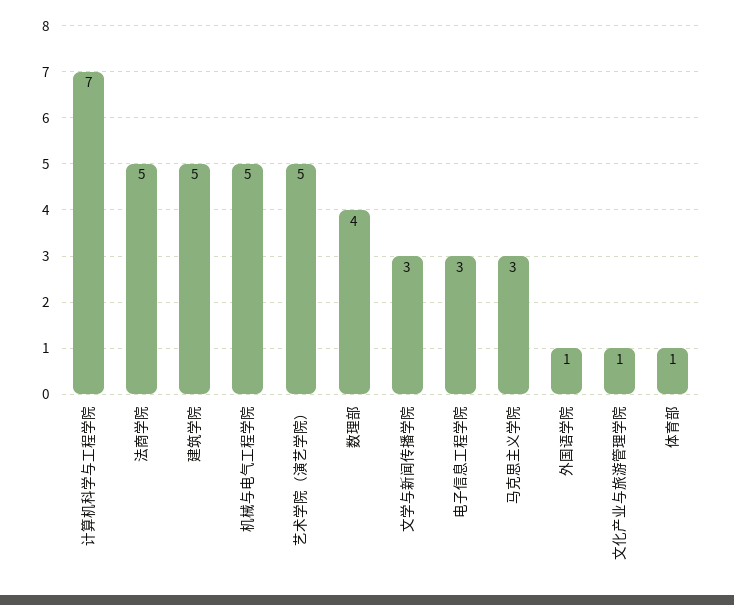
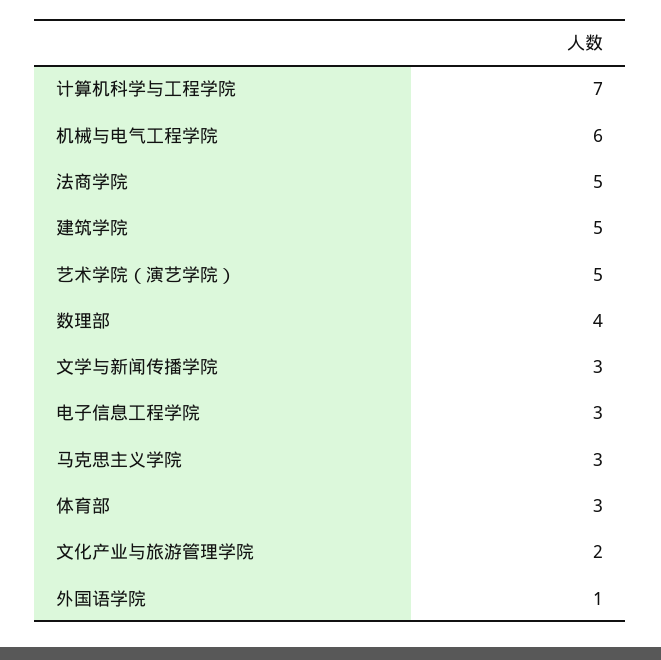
  {
    "计算机科学与工程学院": 7,
    "法商学院": 5,
    "建筑学院": 5,
-   "机械与电气工程学院": 5,
+   "机械与电气工程学院": 6,
    "艺术学院（演艺学院）": 5,
    "数理部": 4,
    "文学与新闻传播学院": 3,
    "电子信息工程学院": 3,
    "马克思主义学院": 3,
    "外国语学院": 1,
-   "文化产业与旅游管理学院": 1,
+   "文化产业与旅游管理学院": 2,
-   "体育部": 1
+   "体育部": 3
  }

